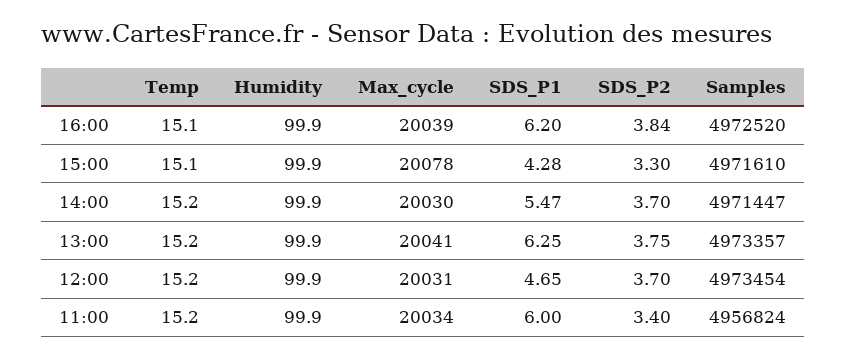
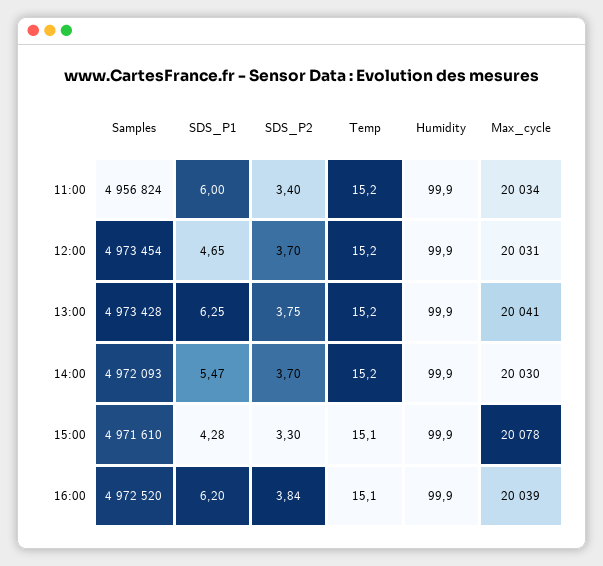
  {
    "Temp": {
      "16:00": 15.1,
      "15:00": 15.1,
      "14:00": 15.2,
      "13:00": 15.2,
      "12:00": 15.2,
      "11:00": 15.2
    },
    "Humidity": {
      "16:00": 99.9,
      "15:00": 99.9,
      "14:00": 99.9,
      "13:00": 99.9,
      "12:00": 99.9,
      "11:00": 99.9
    },
    "Max_cycle": {
      "16:00": 20039,
      "15:00": 20078,
      "14:00": 20030,
      "13:00": 20041,
      "12:00": 20031,
      "11:00": 20034
    },
    "SDS_P1": {
      "16:00": 6.2,
      "15:00": 4.28,
      "14:00": 5.47,
      "13:00": 6.25,
      "12:00": 4.65,
      "11:00": 6
    },
    "SDS_P2": {
      "16:00": 3.84,
      "15:00": 3.3,
      "14:00": 3.7,
      "13:00": 3.75,
      "12:00": 3.7,
      "11:00": 3.4
    },
    "Samples": {
      "16:00": 4972520,
      "15:00": 4971610,
-     "14:00": 4971447,
+     "14:00": 4972093,
-     "13:00": 4973357,
+     "13:00": 4973428,
      "12:00": 4973454,
      "11:00": 4956824
    }
  }

